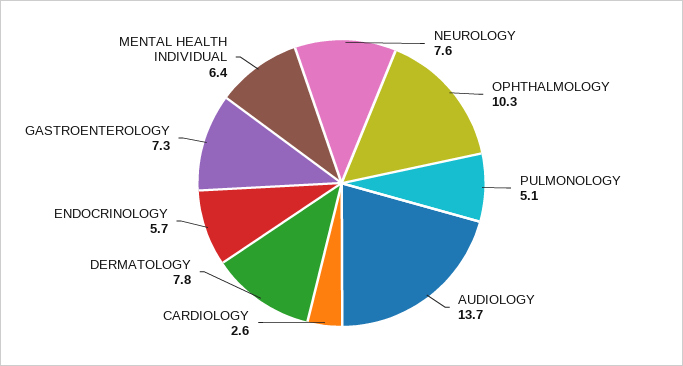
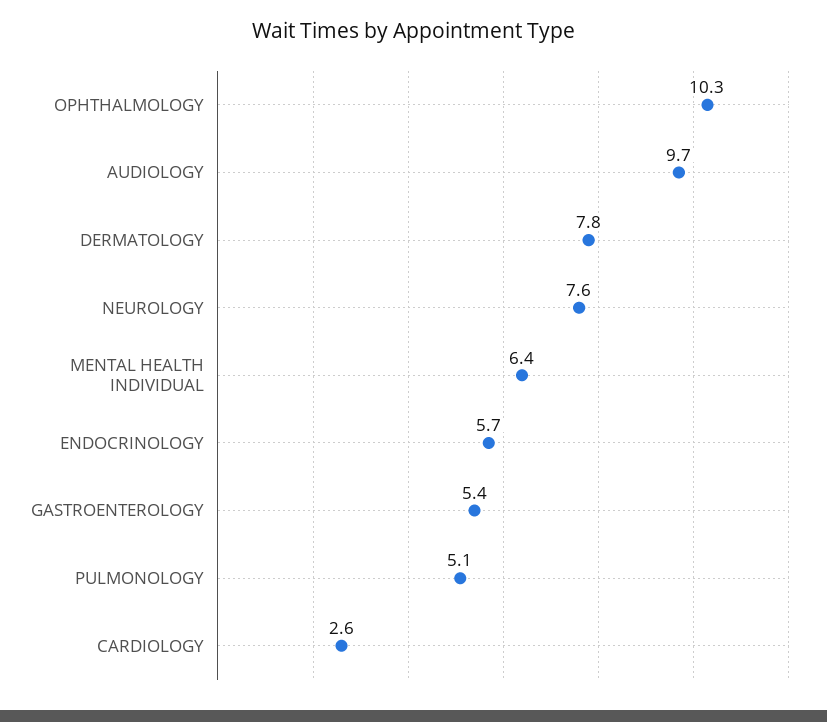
  {
    "NEUROLOGY": 7.6,
    "OPHTHALMOLOGY": 10.3,
    "PULMONOLOGY": 5.1,
-   "AUDIOLOGY": 13.7,
+   "AUDIOLOGY": 9.7,
    "CARDIOLOGY": 2.6,
    "DERMATOLOGY": 7.8,
    "ENDOCRINOLOGY": 5.7,
-   "GASTROENTEROLOGY": 7.3,
+   "GASTROENTEROLOGY": 5.4,
    "MENTAL HEALTH INDIVIDUAL": 6.4
  }

